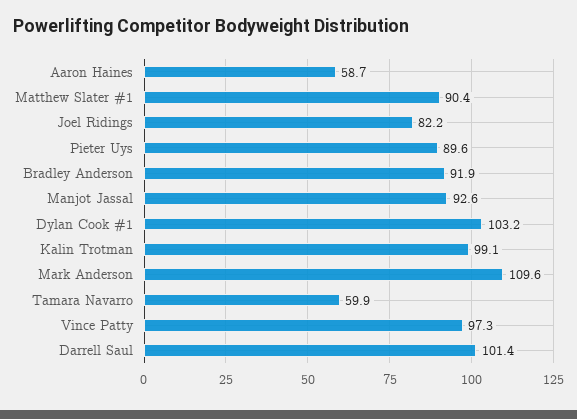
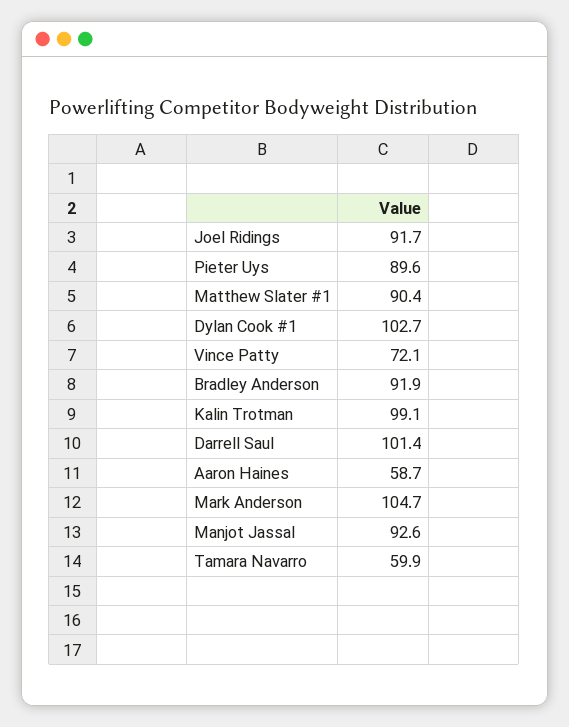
  {
    "Aaron Haines": 58.7,
    "Matthew Slater #1": 90.4,
-   "Joel Ridings": 82.2,
+   "Joel Ridings": 91.7,
    "Pieter Uys": 89.6,
    "Bradley Anderson": 91.9,
    "Manjot Jassal": 92.6,
-   "Dylan Cook #1": 103.2,
+   "Dylan Cook #1": 102.7,
    "Kalin Trotman": 99.1,
-   "Mark Anderson": 109.6,
+   "Mark Anderson": 104.7,
    "Tamara Navarro": 59.9,
-   "Vince Patty": 97.3,
+   "Vince Patty": 72.1,
    "Darrell Saul": 101.4
  }

